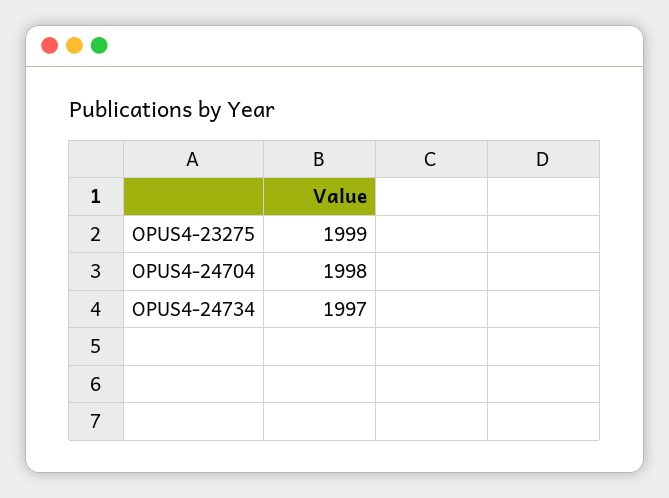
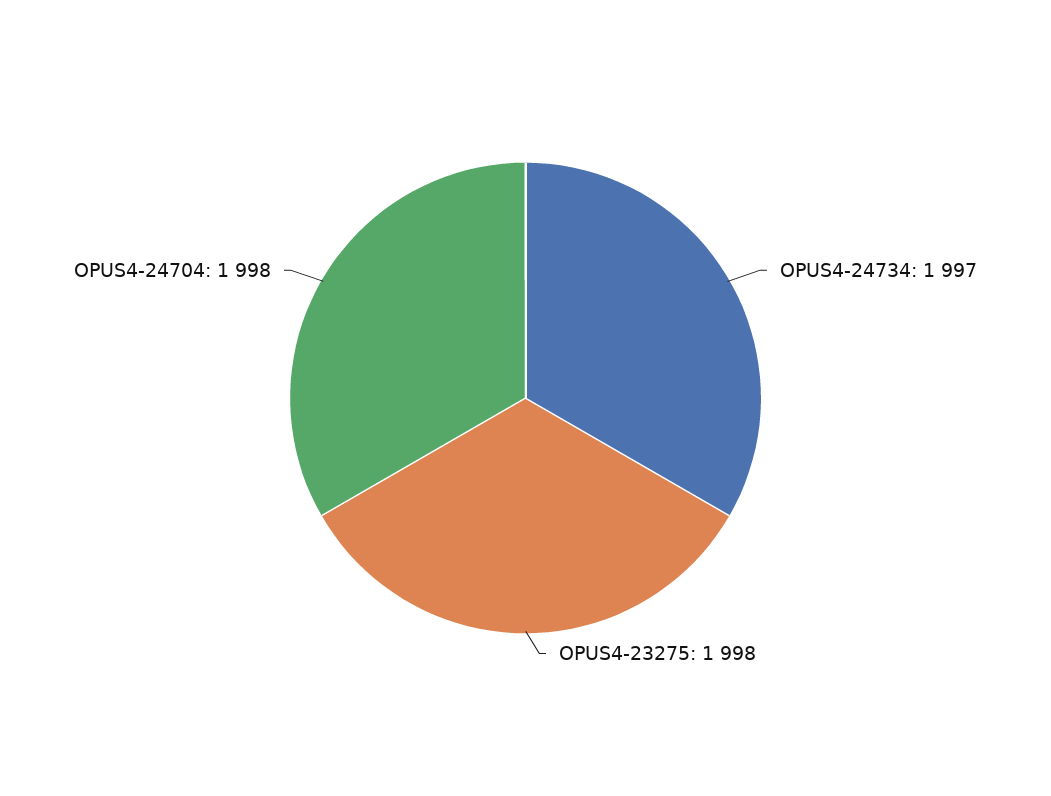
  {
-   "OPUS4-23275": 1999,
+   "OPUS4-23275": 1998,
    "OPUS4-24704": 1998,
    "OPUS4-24734": 1997
  }

